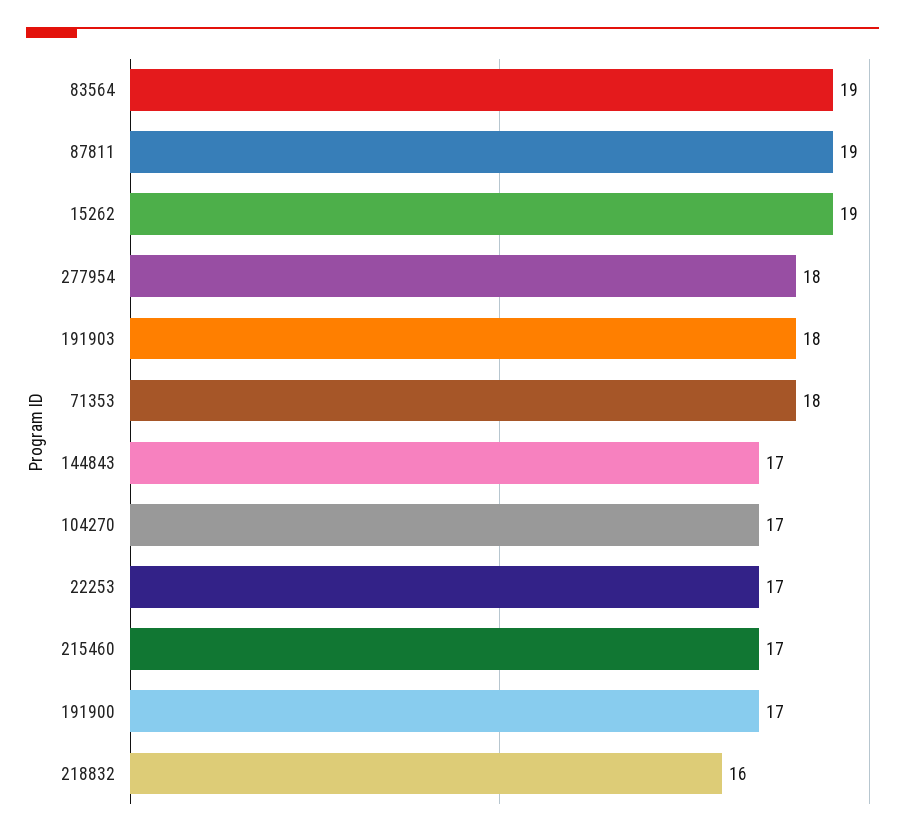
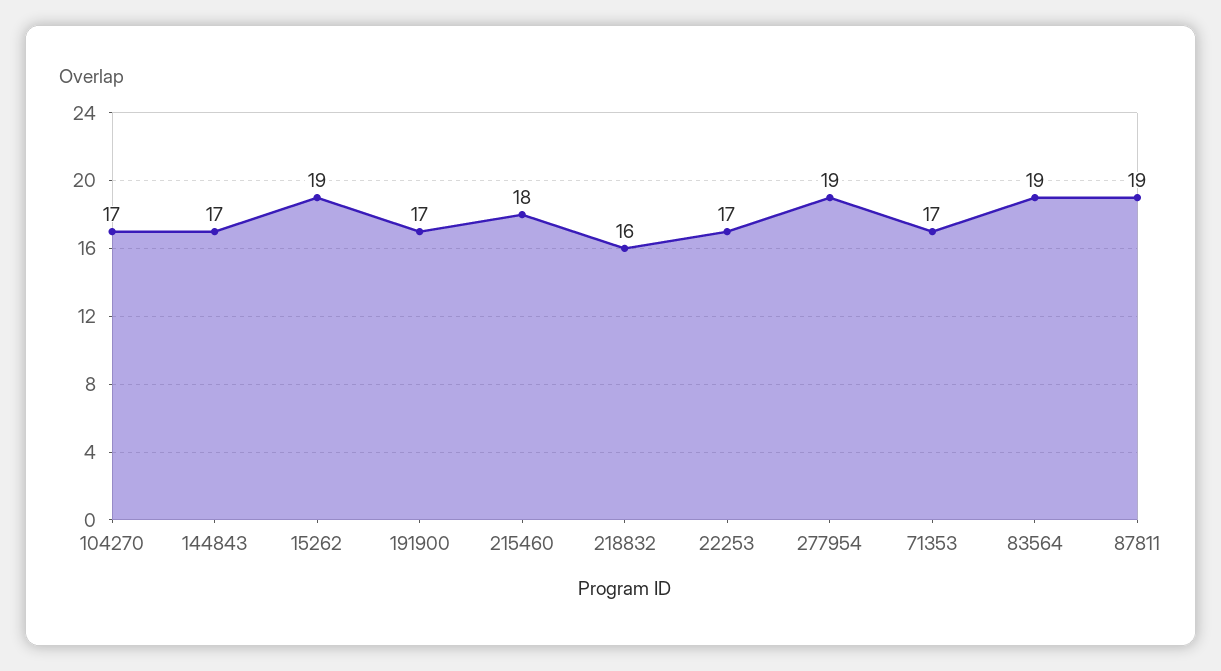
  {
    "83564": 19,
    "87811": 19,
    "15262": 19,
-   "277954": 18,
+   "277954": 19,
-   "191903": 18,
-   "71353": 18,
+   "71353": 17,
    "144843": 17,
    "104270": 17,
    "22253": 17,
-   "215460": 17,
+   "215460": 18,
    "191900": 17,
    "218832": 16
  }

